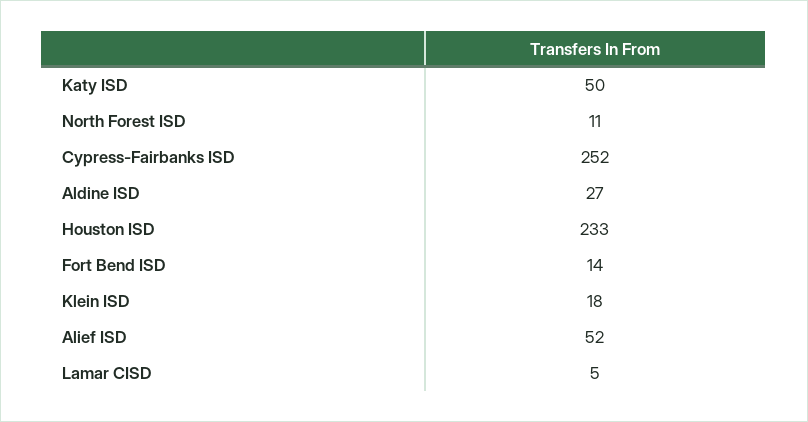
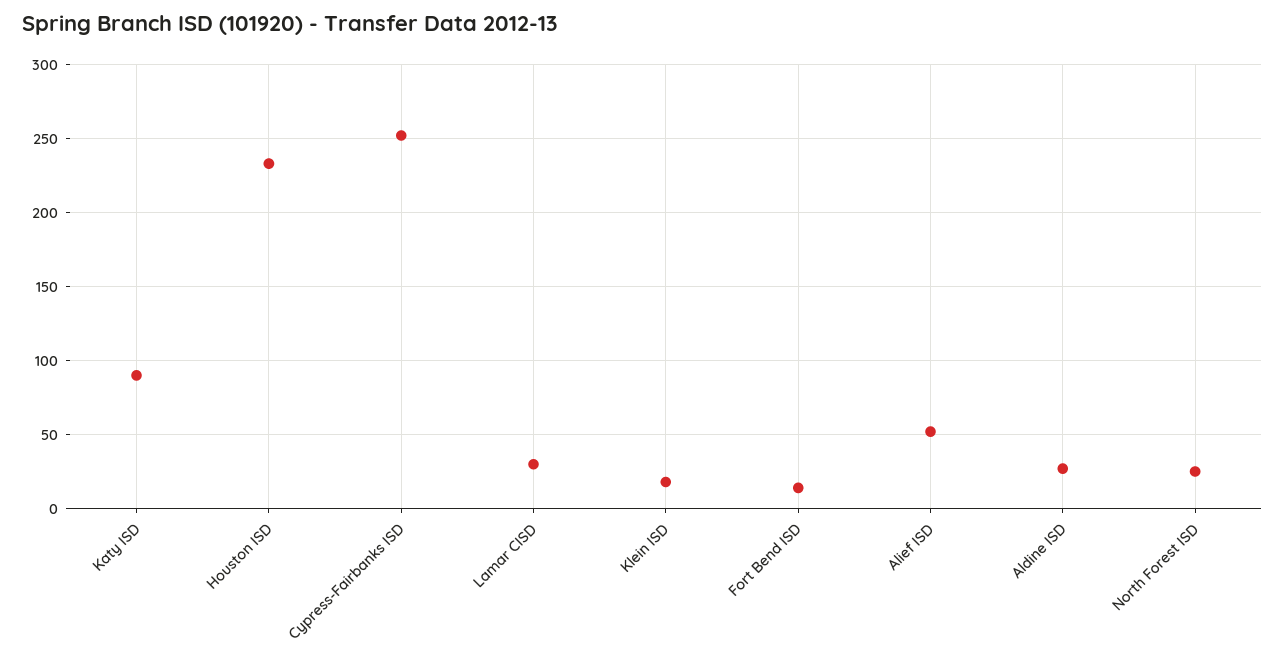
  {
-   "Katy ISD": 50,
+   "Katy ISD": 90,
-   "North Forest ISD": 11,
+   "North Forest ISD": 25,
    "Cypress-Fairbanks ISD": 252,
    "Aldine ISD": 27,
    "Houston ISD": 233,
    "Fort Bend ISD": 14,
    "Klein ISD": 18,
    "Alief ISD": 52,
-   "Lamar CISD": 5
+   "Lamar CISD": 30
  }

